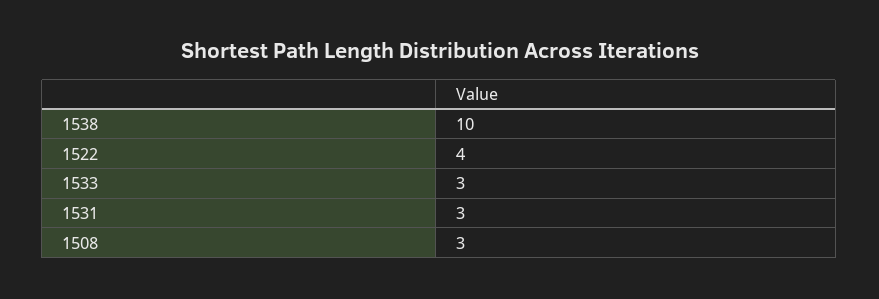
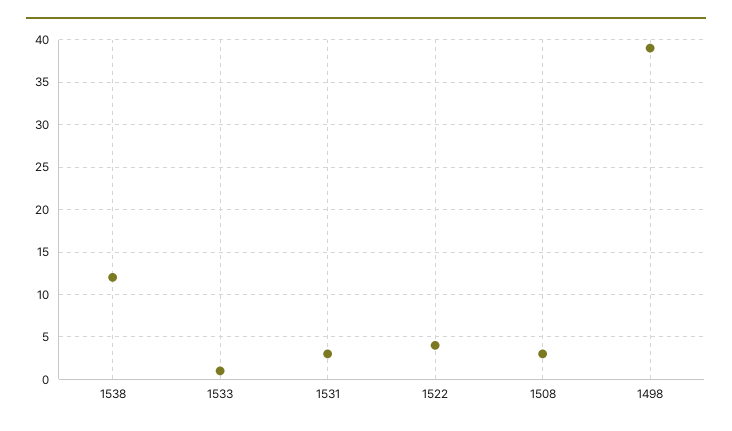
  {
-   "1538": 10,
+   "1538": 12,
    "1522": 4,
-   "1533": 3,
+   "1533": 1,
    "1531": 3,
-   "1508": 3
+   "1508": 3,
+   "1498": 39
  }

